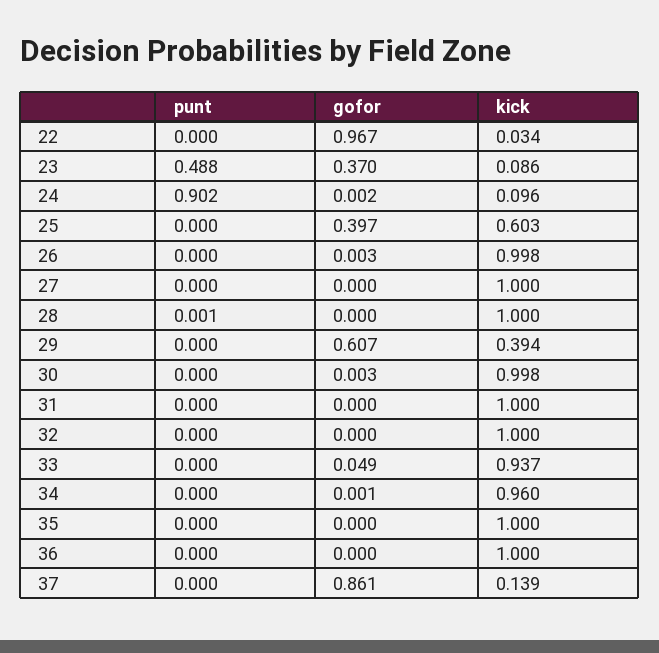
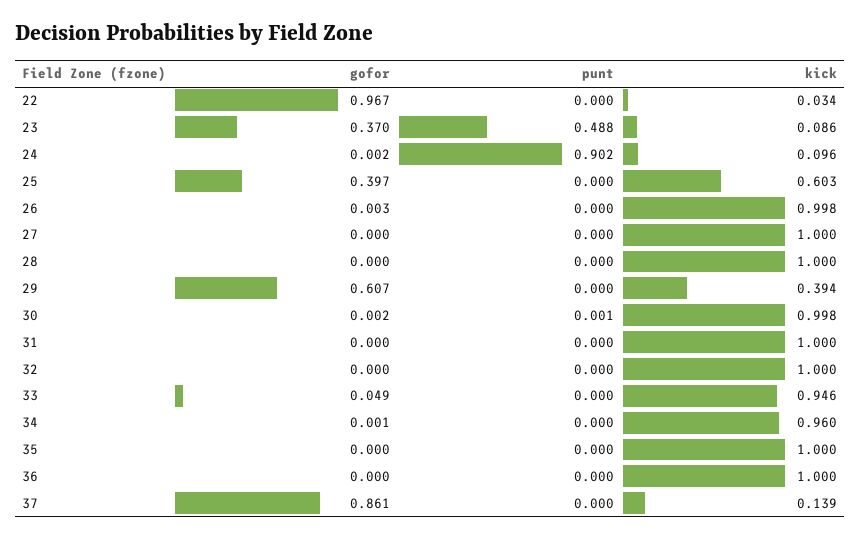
  {
    "punt": {
      "22": 0,
      "23": 0.488,
      "24": 0.902,
      "25": 0,
      "26": 0,
      "27": 0,
-     "28": 0.001,
+     "28": 0,
      "29": 0,
-     "30": 0,
+     "30": 0.001,
      "31": 0,
      "32": 0,
      "33": 0,
      "34": 0,
      "35": 0,
      "36": 0,
      "37": 0
    },
    "gofor": {
      "22": 0.967,
      "23": 0.37,
      "24": 0.002,
      "25": 0.397,
      "26": 0.003,
      "27": 0,
      "28": 0,
      "29": 0.607,
-     "30": 0.003,
+     "30": 0.002,
      "31": 0,
      "32": 0,
      "33": 0.049,
      "34": 0.001,
      "35": 0,
      "36": 0,
      "37": 0.861
    },
    "kick": {
      "22": 0.034,
      "23": 0.086,
      "24": 0.096,
      "25": 0.603,
      "26": 0.998,
      "27": 1,
      "28": 1,
      "29": 0.394,
      "30": 0.998,
      "31": 1,
      "32": 1,
-     "33": 0.937,
+     "33": 0.946,
      "34": 0.96,
      "35": 1,
      "36": 1,
      "37": 0.139
    }
  }

